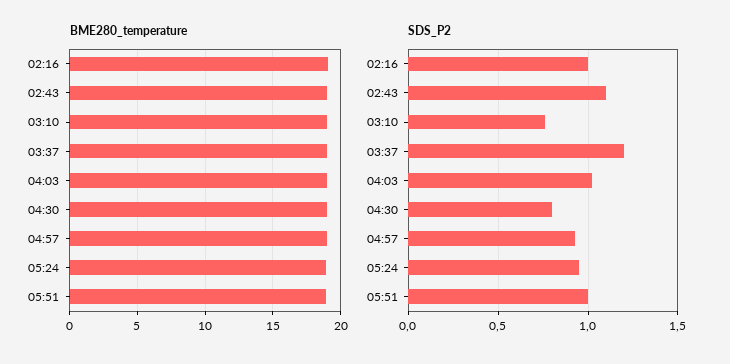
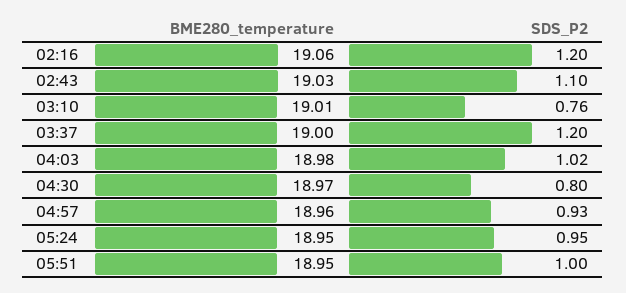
  {
    "BME280_temperature": {
      "02:16": 19.06,
      "02:43": 19.03,
      "03:10": 19.01,
      "03:37": 19,
      "04:03": 18.98,
      "04:30": 18.97,
      "04:57": 18.96,
      "05:24": 18.95,
      "05:51": 18.95
    },
    "SDS_P2": {
-     "02:16": 1,
+     "02:16": 1.2,
      "02:43": 1.1,
      "03:10": 0.76,
      "03:37": 1.2,
      "04:03": 1.02,
      "04:30": 0.8,
      "04:57": 0.93,
      "05:24": 0.95,
      "05:51": 1
    }
  }

